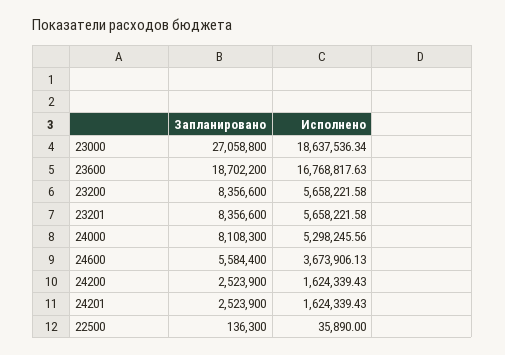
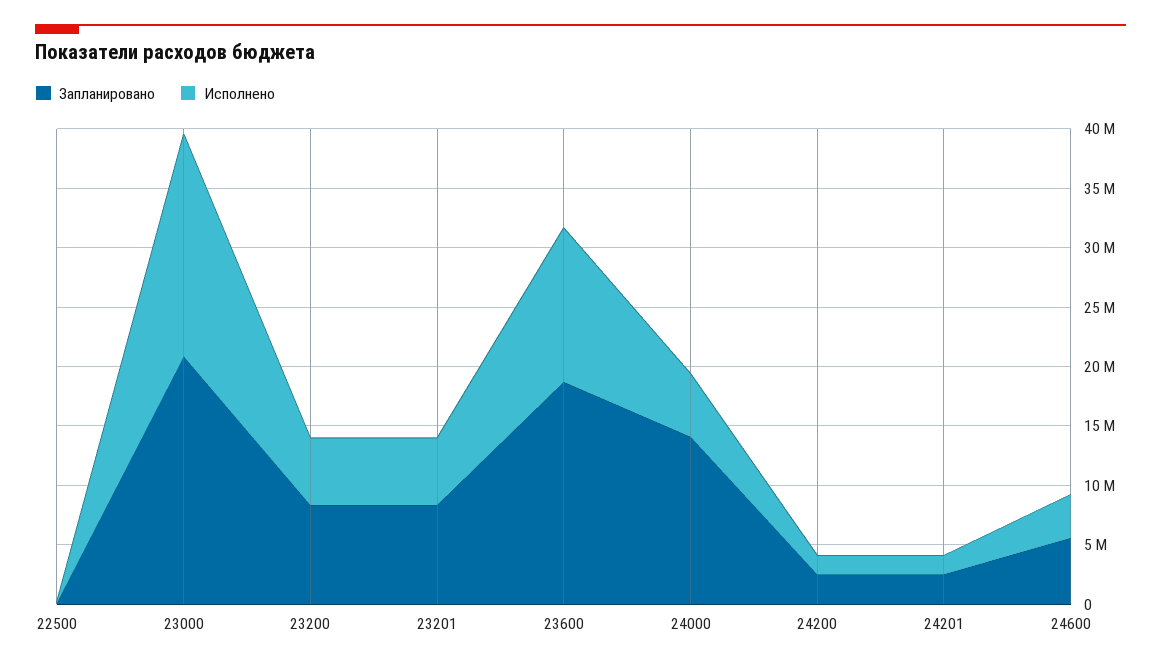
  {
    "Запланировано": {
-     "23000": 27058800,
+     "23000": 21000000,
      "23600": 18702200,
      "23200": 8356600,
      "23201": 8356600,
-     "24000": 8108300,
+     "24000": 14000000,
      "24600": 5584400,
      "24200": 2523900,
      "24201": 2523900,
      "22500": 136300
    },
    "Исполнено": {
      "23000": 18637536.34,
-     "23600": 16768817.63,
+     "23600": 13000000,
      "23200": 5658221.58,
      "23201": 5658221.58,
      "24000": 5298245.56,
      "24600": 3673906.13,
      "24200": 1624339.43,
      "24201": 1624339.43,
      "22500": 35890
    }
  }

